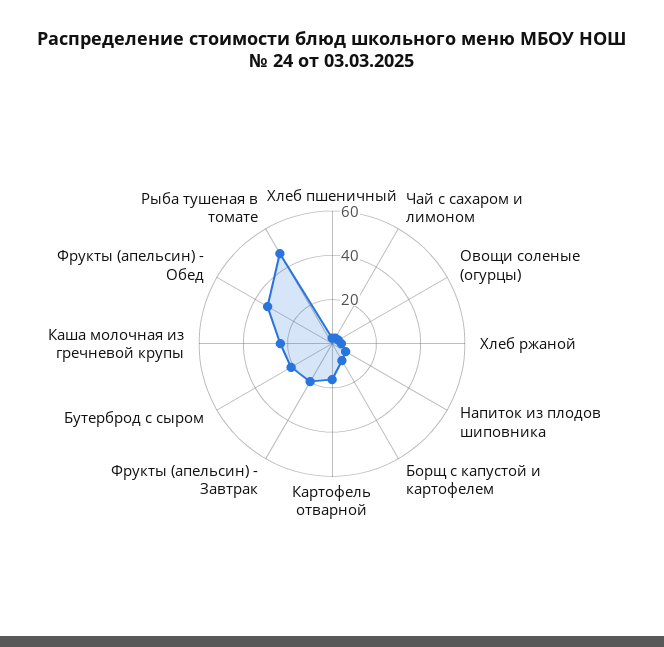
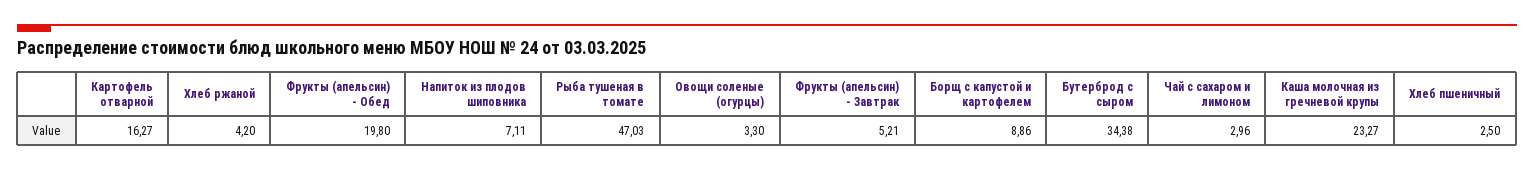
  {
    "Хлеб пшеничный": 2.5,
    "Чай с сахаром и лимоном": 2.96,
    "Овощи соленые (огурцы)": 3.3,
    "Хлеб ржаной": 4.2,
    "Напиток из плодов шиповника": 7.11,
    "Борщ с капустой и картофелем": 8.86,
    "Картофель отварной": 16.27,
-   "Фрукты (апельсин) - Завтрак": 20,
+   "Фрукты (апельсин) - Завтрак": 5.21,
-   "Бутерброд с сыром": 20,
+   "Бутерброд с сыром": 34.38,
    "Каша молочная из гречневой крупы": 23.27,
-   "Фрукты (апельсин) - Обед": 35,
+   "Фрукты (апельсин) - Обед": 19.8,
    "Рыба тушеная в томате": 47.03
  }

